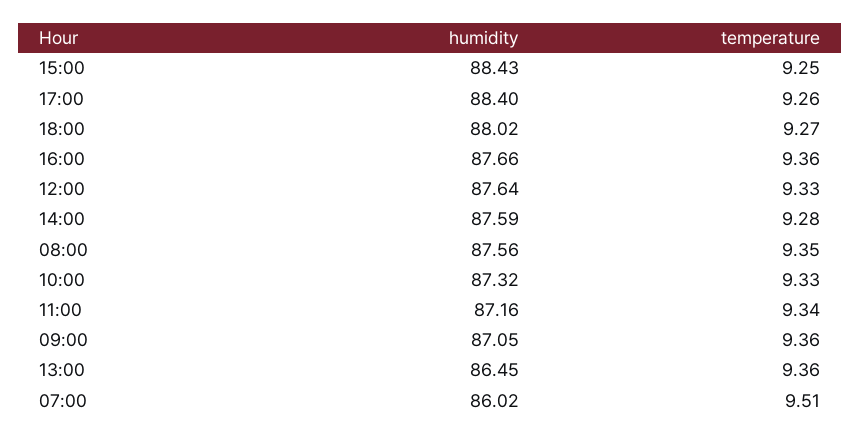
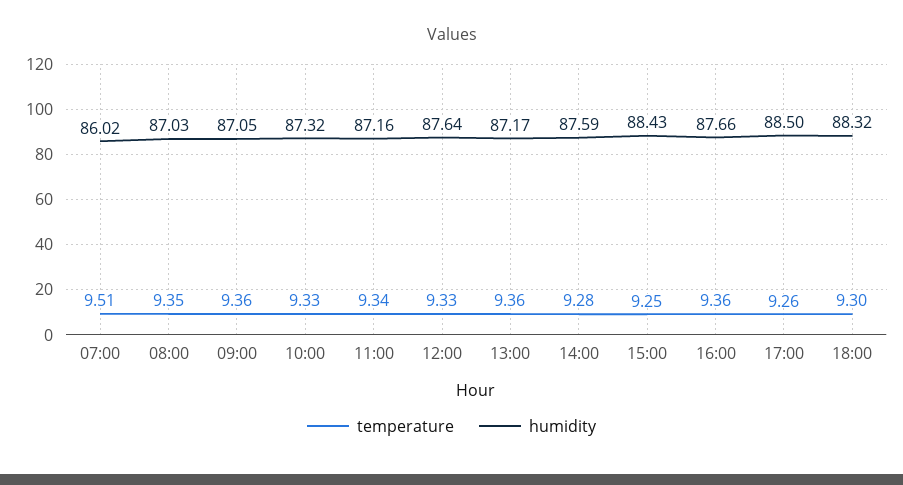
  {
    "humidity": {
      "15:00": 88.43,
-     "17:00": 88.4,
+     "17:00": 88.5,
-     "18:00": 88.02,
+     "18:00": 88.32,
      "16:00": 87.66,
      "12:00": 87.64,
      "14:00": 87.59,
-     "08:00": 87.56,
+     "08:00": 87.03,
      "10:00": 87.32,
      "11:00": 87.16,
      "09:00": 87.05,
-     "13:00": 86.45,
+     "13:00": 87.17,
      "07:00": 86.02
    },
    "temperature": {
      "15:00": 9.25,
      "17:00": 9.26,
-     "18:00": 9.27,
+     "18:00": 9.3,
      "16:00": 9.36,
      "12:00": 9.33,
      "14:00": 9.28,
      "08:00": 9.35,
      "10:00": 9.33,
      "11:00": 9.34,
      "09:00": 9.36,
      "13:00": 9.36,
      "07:00": 9.51
    }
  }

